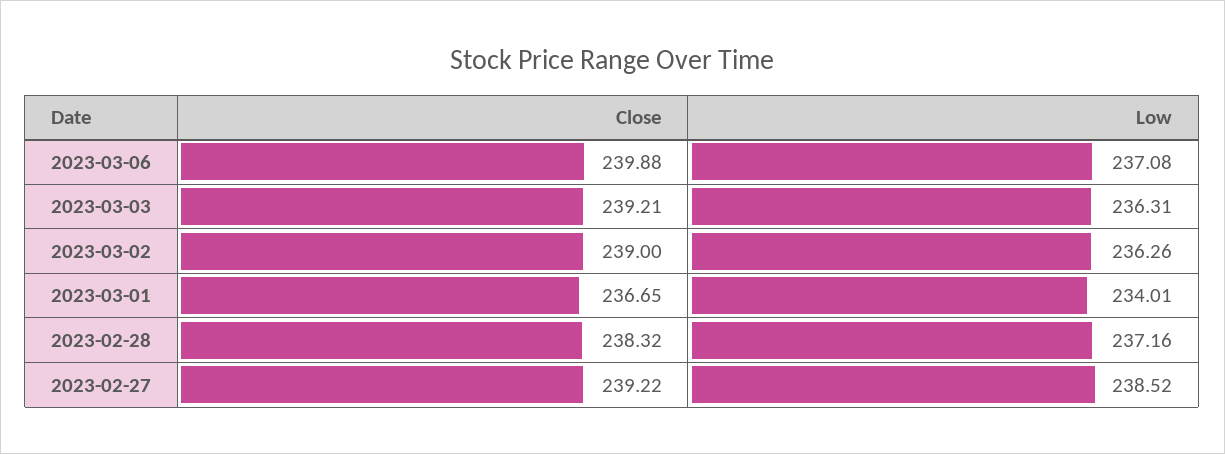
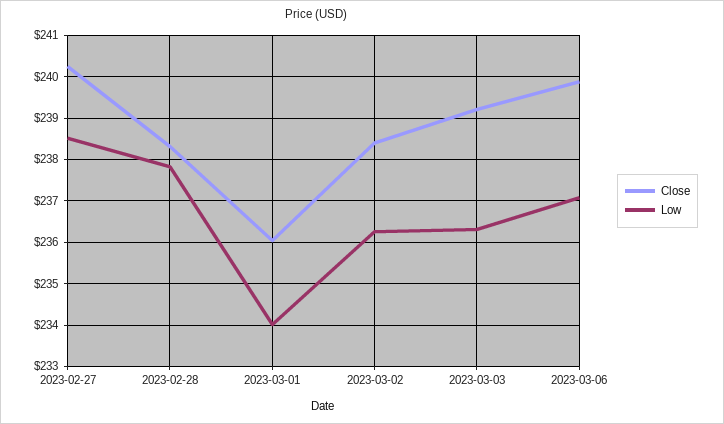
  {
    "Close": {
      "2023-03-06": 239.88,
      "2023-03-03": 239.21,
-     "2023-03-02": 239,
+     "2023-03-02": 238.4,
-     "2023-03-01": 236.65,
+     "2023-03-01": 236,
      "2023-02-28": 238.32,
-     "2023-02-27": 239.22
+     "2023-02-27": 240.2
    },
    "Low": {
      "2023-03-06": 237.08,
      "2023-03-03": 236.31,
      "2023-03-02": 236.26,
      "2023-03-01": 234.01,
-     "2023-02-28": 237.16,
+     "2023-02-28": 237.8,
      "2023-02-27": 238.52
    }
  }

